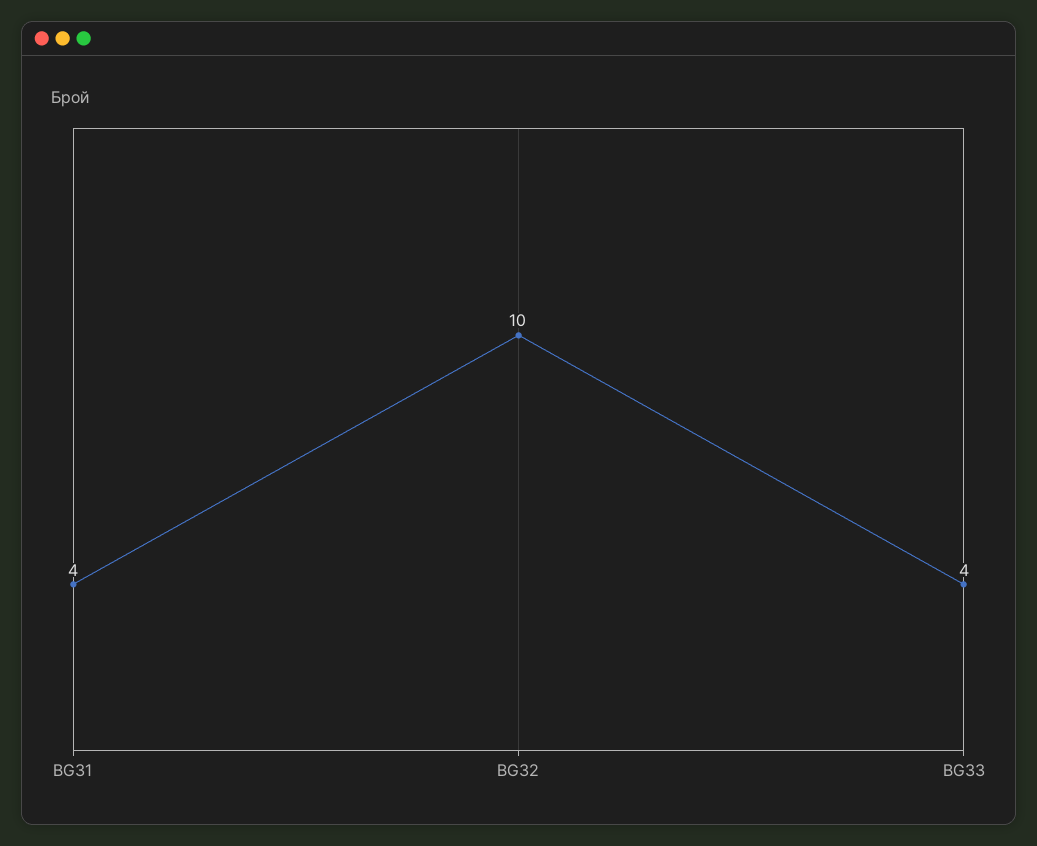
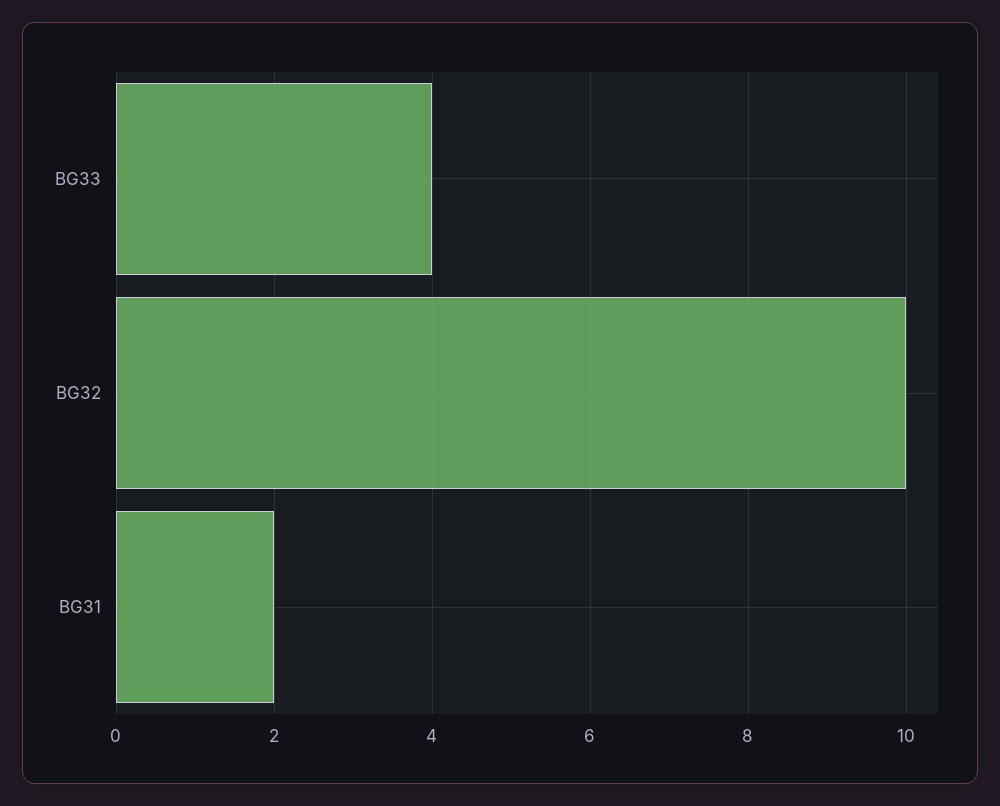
  {
-   "BG31": 4,
+   "BG31": 2,
    "BG32": 10,
    "BG33": 4
  }

